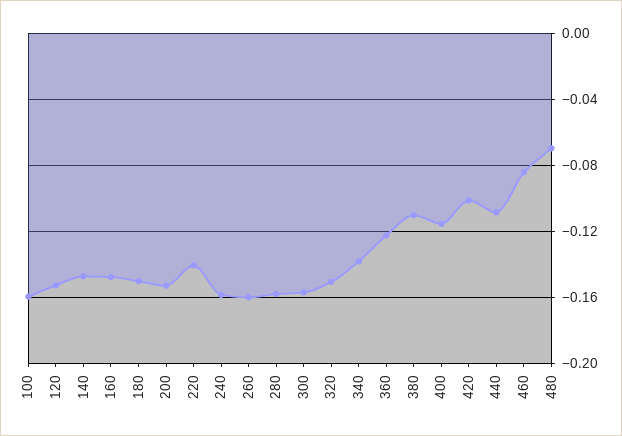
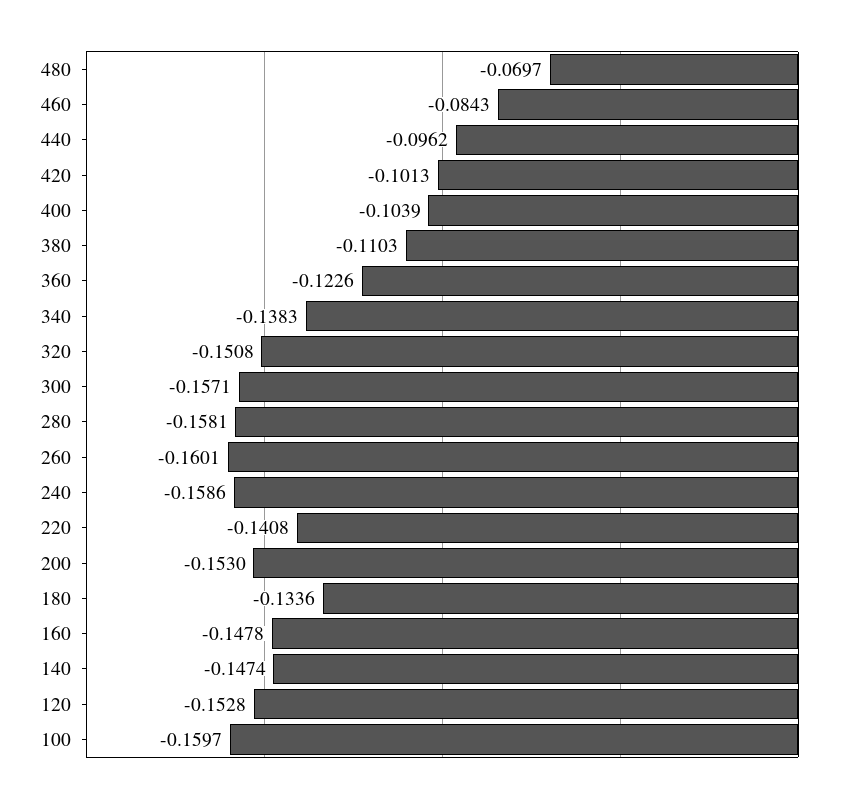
  {
    "100": -0.1597,
    "120": -0.1528,
    "140": -0.1474,
    "160": -0.1478,
-   "180": -0.15,
+   "180": -0.1336,
    "200": -0.153,
    "220": -0.1408,
    "240": -0.1586,
    "260": -0.1601,
    "280": -0.1581,
    "300": -0.1571,
    "320": -0.1508,
    "340": -0.1383,
    "360": -0.1226,
    "380": -0.1103,
-   "400": -0.115,
+   "400": -0.1039,
    "420": -0.1013,
-   "440": -0.11,
+   "440": -0.0962,
    "460": -0.0843,
    "480": -0.0697
  }

